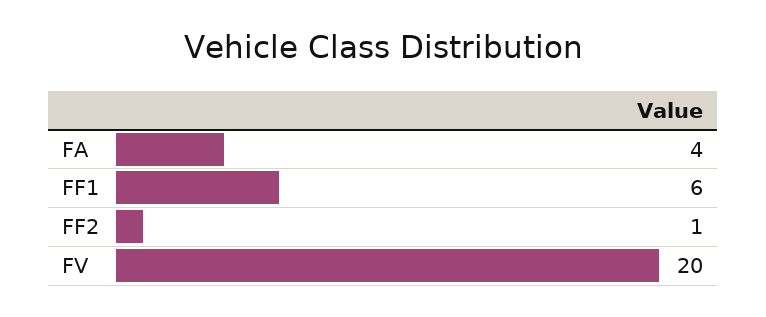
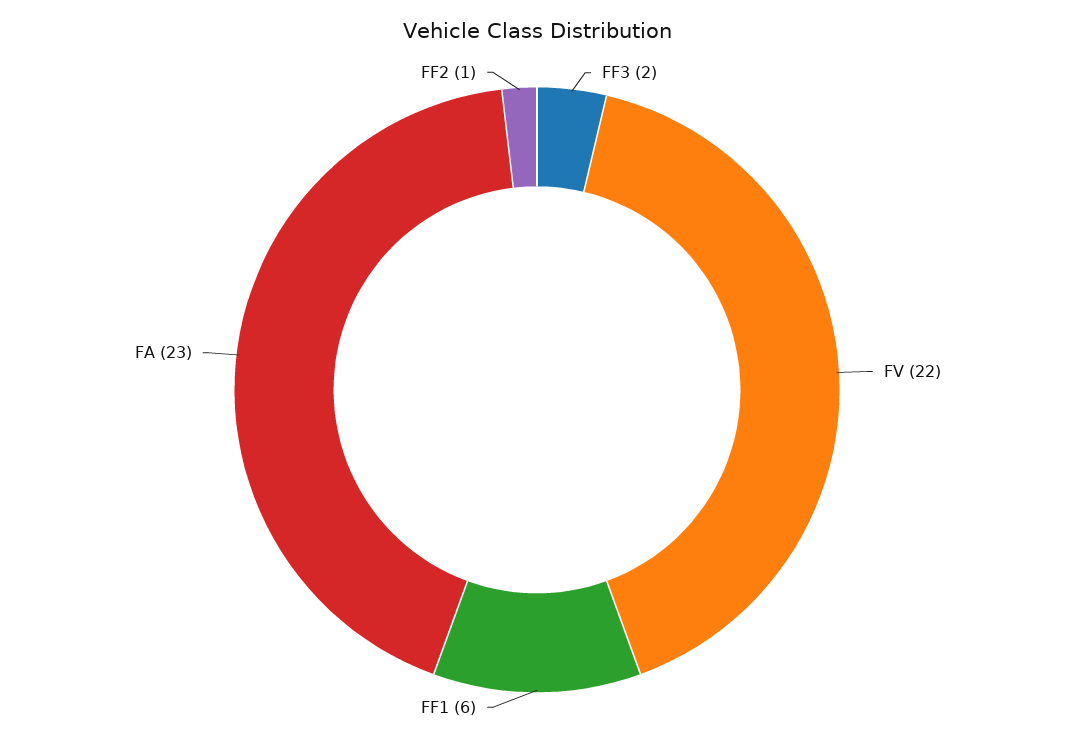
  {
-   "FA": 4,
+   "FA": 23,
    "FF1": 6,
    "FF2": 1,
-   "FV": 20
+   "FV": 22,
+   "FF3": 2
  }

